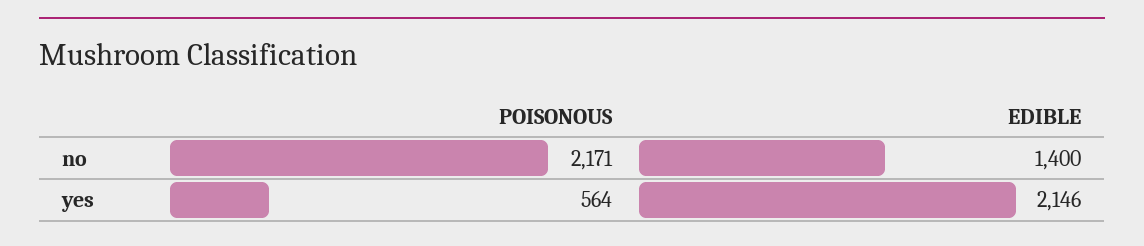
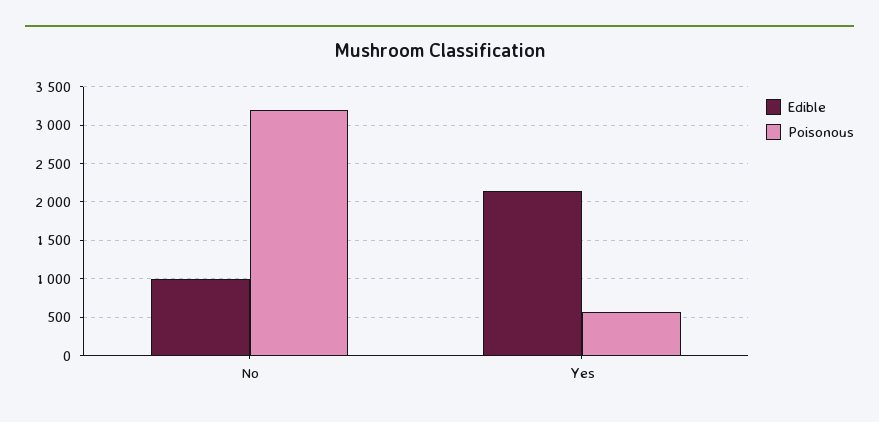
  {
    "POISONOUS": {
-     "no": 2171,
+     "no": 3200,
      "yes": 564
    },
    "EDIBLE": {
-     "no": 1400,
+     "no": 1000,
      "yes": 2146
    }
  }

